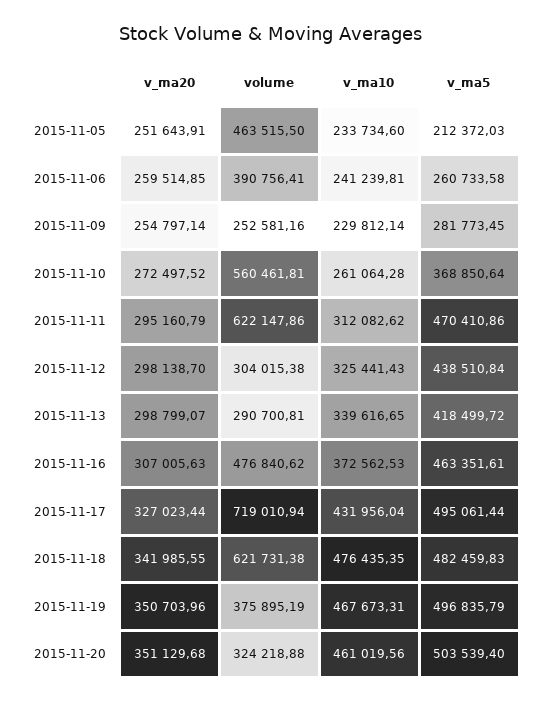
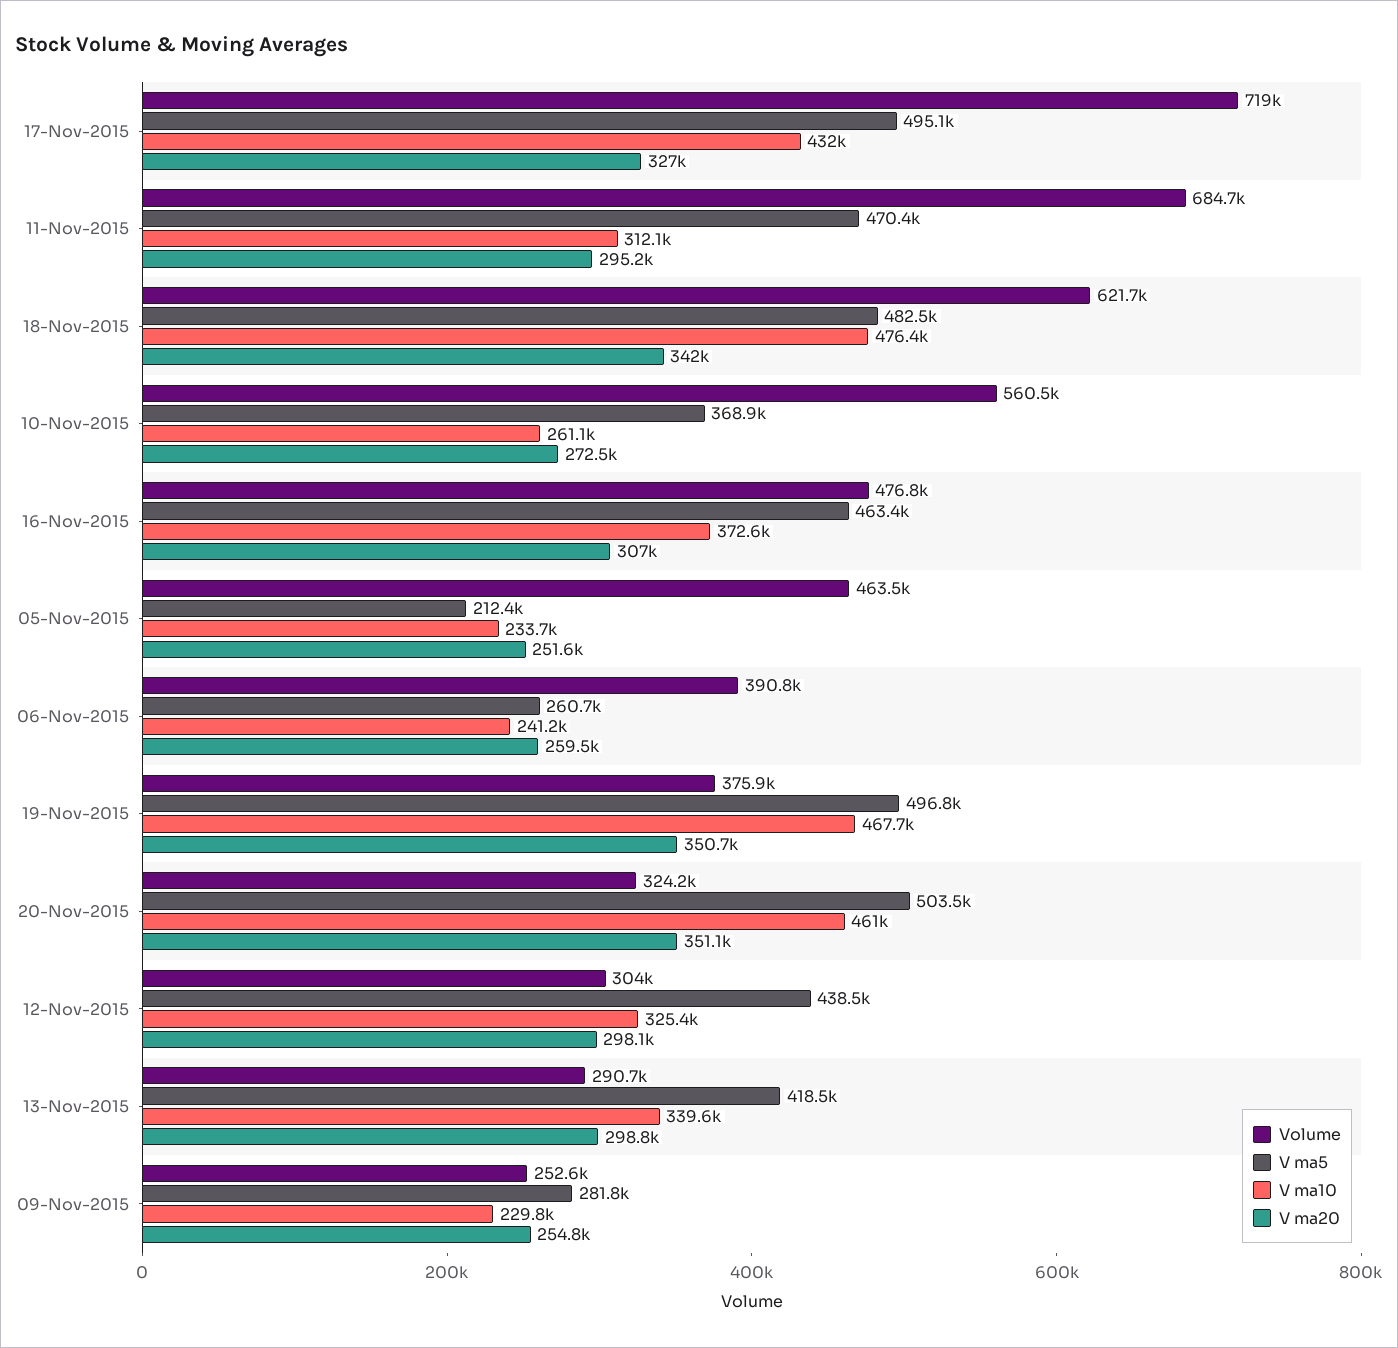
  {
    "v_ma20": {
      "2015-11-05": 251643.91,
      "2015-11-06": 259514.85,
      "2015-11-09": 254797.14,
      "2015-11-10": 272497.52,
      "2015-11-11": 295160.79,
      "2015-11-12": 298138.7,
      "2015-11-13": 298799.07,
      "2015-11-16": 307005.63,
      "2015-11-17": 327023.44,
      "2015-11-18": 341985.55,
      "2015-11-19": 350703.96,
      "2015-11-20": 351129.68
    },
    "volume": {
      "2015-11-05": 463515.5,
      "2015-11-06": 390756.41,
      "2015-11-09": 252581.16,
      "2015-11-10": 560461.81,
-     "2015-11-11": 622147.86,
+     "2015-11-11": 684700,
      "2015-11-12": 304015.38,
      "2015-11-13": 290700.81,
      "2015-11-16": 476840.62,
      "2015-11-17": 719010.94,
      "2015-11-18": 621731.38,
      "2015-11-19": 375895.19,
      "2015-11-20": 324218.88
    },
    "v_ma10": {
      "2015-11-05": 233734.6,
      "2015-11-06": 241239.81,
      "2015-11-09": 229812.14,
      "2015-11-10": 261064.28,
      "2015-11-11": 312082.62,
      "2015-11-12": 325441.43,
      "2015-11-13": 339616.65,
      "2015-11-16": 372562.53,
      "2015-11-17": 431956.04,
      "2015-11-18": 476435.35,
      "2015-11-19": 467673.31,
      "2015-11-20": 461019.56
    },
    "v_ma5": {
      "2015-11-05": 212372.03,
      "2015-11-06": 260733.58,
      "2015-11-09": 281773.45,
      "2015-11-10": 368850.64,
      "2015-11-11": 470410.86,
      "2015-11-12": 438510.84,
      "2015-11-13": 418499.72,
      "2015-11-16": 463351.61,
      "2015-11-17": 495061.44,
      "2015-11-18": 482459.83,
      "2015-11-19": 496835.79,
      "2015-11-20": 503539.4
    }
  }

